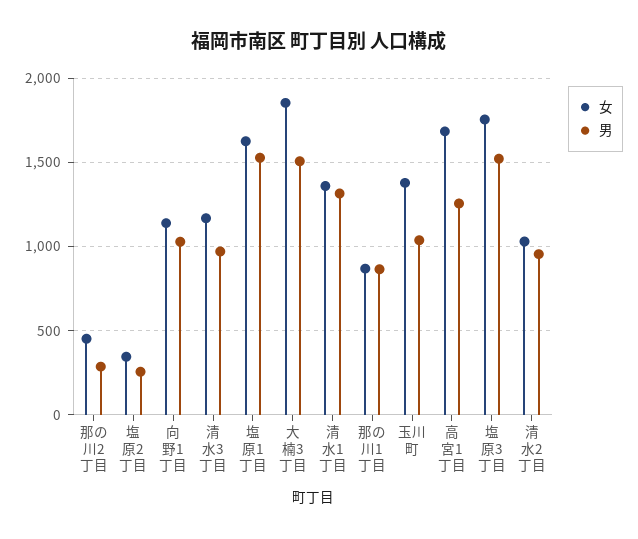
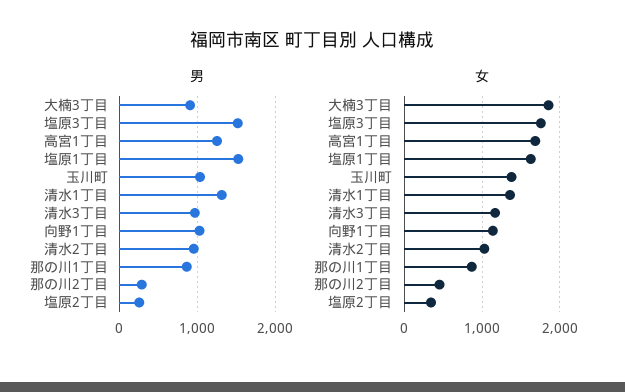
  {
    "女": {
      "那の川2丁目": 450,
      "塩原2丁目": 350,
      "向野1丁目": 1150,
      "清水3丁目": 1150,
      "塩原1丁目": 1650,
      "大楠3丁目": 1850,
      "清水1丁目": 1350,
      "那の川1丁目": 850,
      "玉川町": 1400,
      "高宮1丁目": 1700,
      "塩原3丁目": 1750,
      "清水2丁目": 1050
    },
    "男": {
      "那の川2丁目": 300,
      "塩原2丁目": 250,
      "向野1丁目": 1050,
      "清水3丁目": 950,
      "塩原1丁目": 1550,
-     "大楠3丁目": 1500,
+     "大楠3丁目": 900,
      "清水1丁目": 1300,
      "那の川1丁目": 850,
      "玉川町": 1050,
      "高宮1丁目": 1250,
      "塩原3丁目": 1500,
      "清水2丁目": 950
    }
  }

